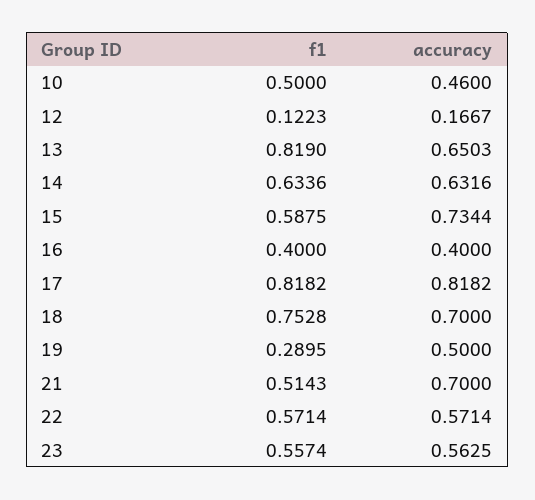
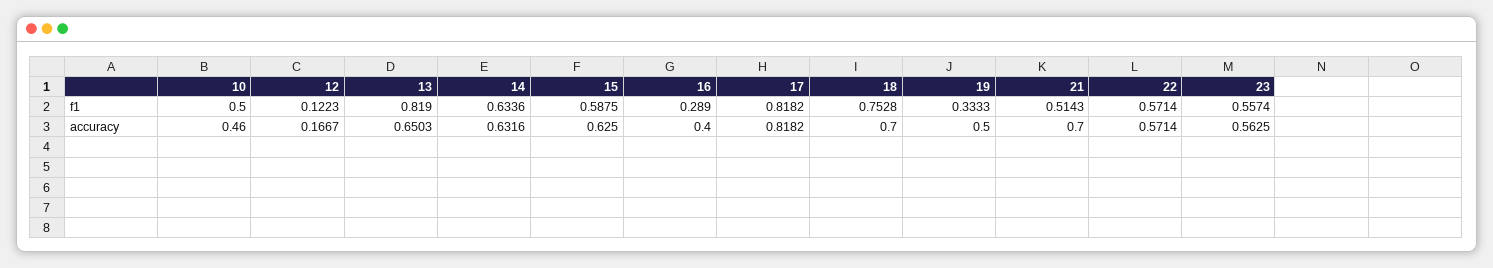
  {
    "f1": {
      "10": 0.5,
      "12": 0.1223,
      "13": 0.819,
      "14": 0.6336,
      "15": 0.5875,
-     "16": 0.4,
+     "16": 0.289,
      "17": 0.8182,
      "18": 0.7528,
-     "19": 0.2895,
+     "19": 0.3333,
      "21": 0.5143,
      "22": 0.5714,
      "23": 0.5574
    },
    "accuracy": {
      "10": 0.46,
      "12": 0.1667,
      "13": 0.6503,
      "14": 0.6316,
-     "15": 0.7344,
+     "15": 0.625,
      "16": 0.4,
      "17": 0.8182,
      "18": 0.7,
      "19": 0.5,
      "21": 0.7,
      "22": 0.5714,
      "23": 0.5625
    }
  }

